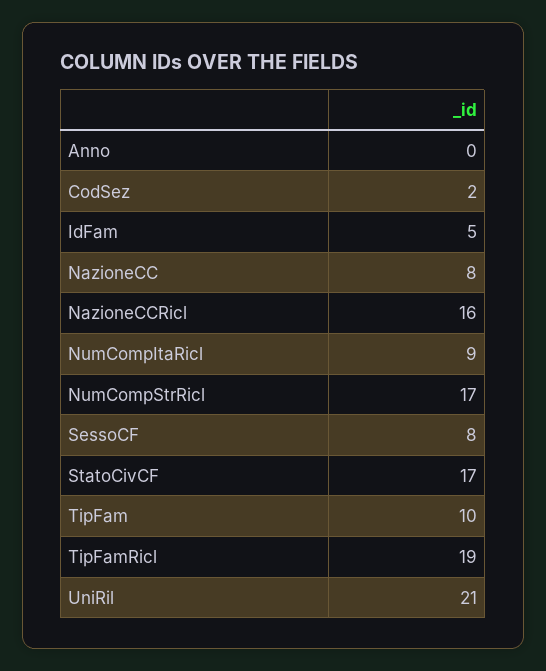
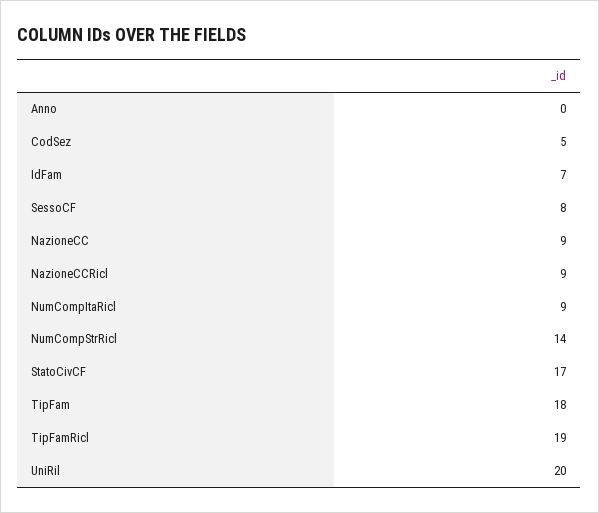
  {
    "Anno": 0,
-   "CodSez": 2,
+   "CodSez": 5,
-   "IdFam": 5,
+   "IdFam": 7,
-   "NazioneCC": 8,
+   "NazioneCC": 9,
-   "NazioneCCRicl": 16,
+   "NazioneCCRicl": 9,
    "NumCompItaRicl": 9,
-   "NumCompStrRicl": 17,
+   "NumCompStrRicl": 14,
    "SessoCF": 8,
    "StatoCivCF": 17,
-   "TipFam": 10,
+   "TipFam": 18,
    "TipFamRicl": 19,
-   "UniRil": 21
+   "UniRil": 20
  }

